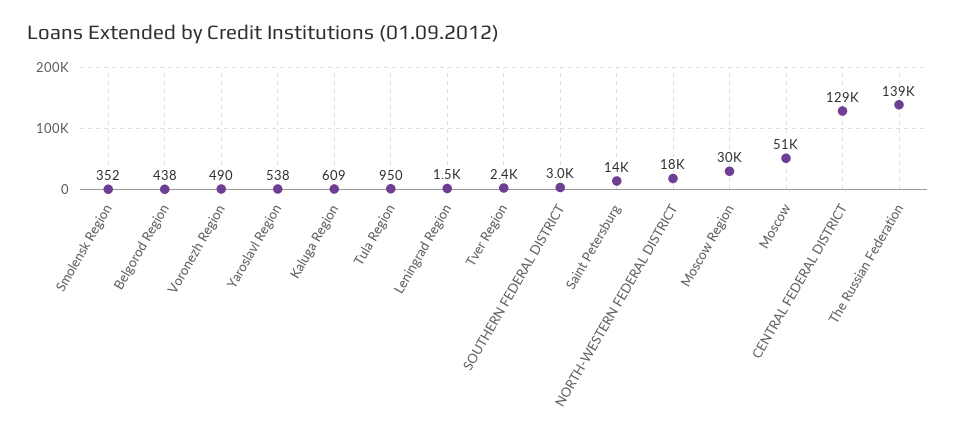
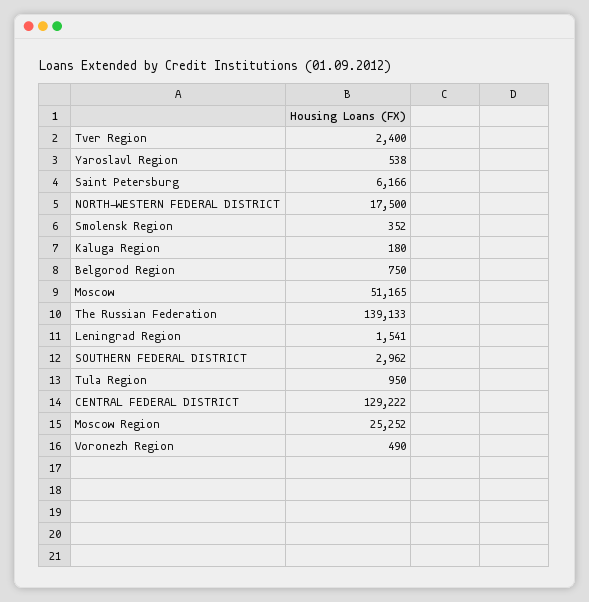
  {
    "Smolensk Region": 352,
-   "Belgorod Region": 438,
+   "Belgorod Region": 750,
    "Voronezh Region": 490,
    "Yaroslavl Region": 538,
-   "Kaluga Region": 609,
+   "Kaluga Region": 180,
    "Tula Region": 950,
    "Leningrad Region": 1541,
    "Tver Region": 2400,
    "SOUTHERN FEDERAL DISTRICT": 2962,
-   "Saint Petersburg": 14000,
+   "Saint Petersburg": 6166,
    "NORTH-WESTERN FEDERAL DISTRICT": 17500,
-   "Moscow Region": 30000,
+   "Moscow Region": 25252,
    "Moscow": 51165,
    "CENTRAL FEDERAL DISTRICT": 129222,
    "The Russian Federation": 139133
  }

